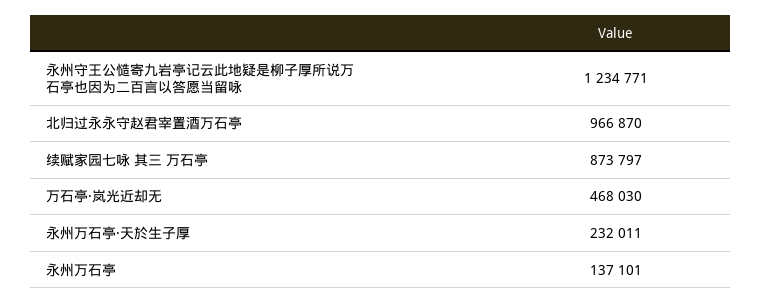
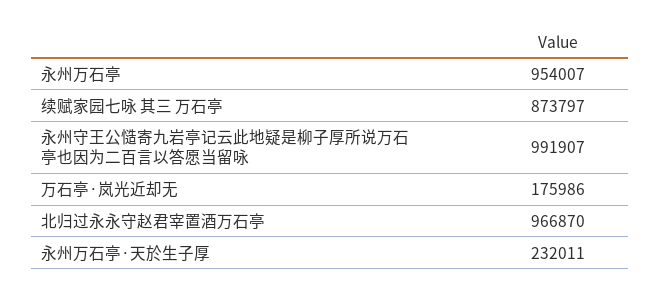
  {
-   "永州守王公慥寄九岩亭记云此地疑是柳子厚所说万石亭也因为二百言以答愿当留咏": 1234771,
+   "永州守王公慥寄九岩亭记云此地疑是柳子厚所说万石亭也因为二百言以答愿当留咏": 991907,
    "北归过永永守赵君宰置酒万石亭": 966870,
    "续赋家园七咏 其三 万石亭": 873797,
-   "万石亭·岚光近却无": 468030,
+   "万石亭·岚光近却无": 175986,
    "永州万石亭·天於生子厚": 232011,
-   "永州万石亭": 137101
+   "永州万石亭": 954007
  }

